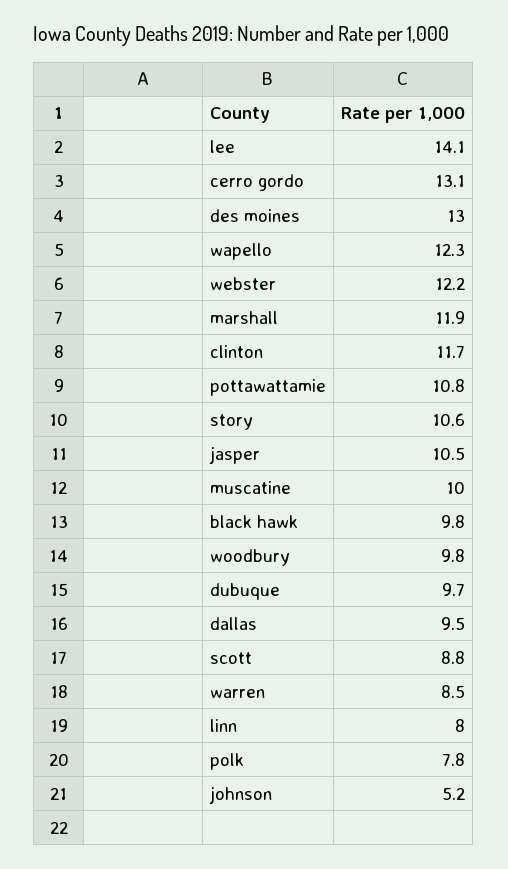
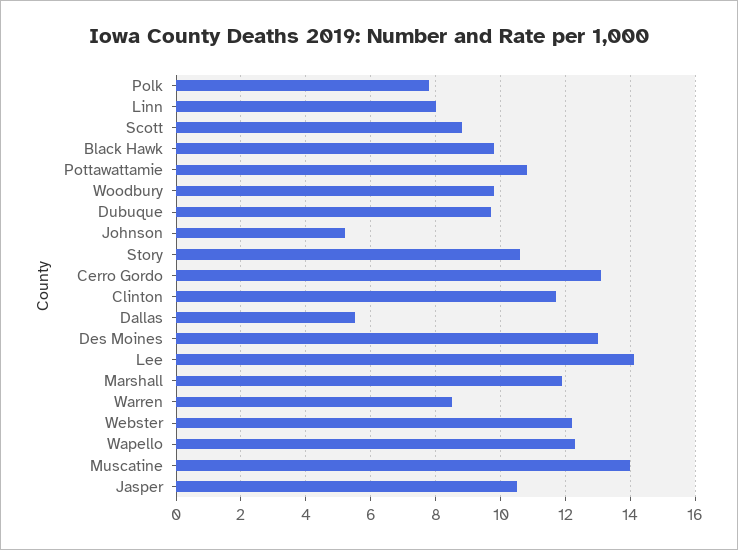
  {
    "lee": 14.1,
    "cerro gordo": 13.1,
    "des moines": 13,
    "wapello": 12.3,
    "webster": 12.2,
    "marshall": 11.9,
    "clinton": 11.7,
    "pottawattamie": 10.8,
    "story": 10.6,
    "jasper": 10.5,
-   "muscatine": 10,
+   "muscatine": 14,
    "black hawk": 9.8,
    "woodbury": 9.8,
    "dubuque": 9.7,
-   "dallas": 9.5,
+   "dallas": 5.5,
    "scott": 8.8,
    "warren": 8.5,
    "linn": 8,
    "polk": 7.8,
    "johnson": 5.2
  }

